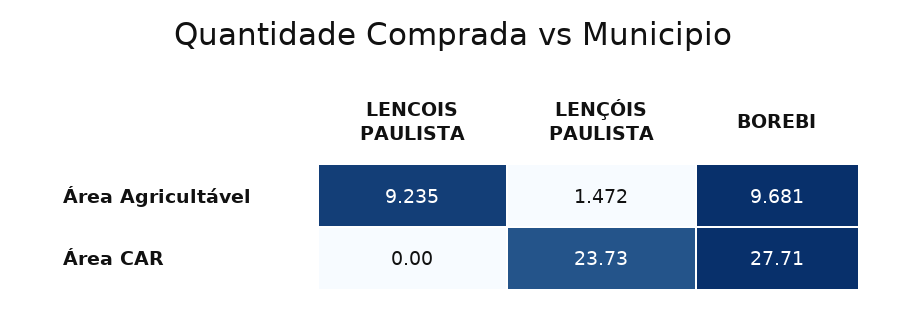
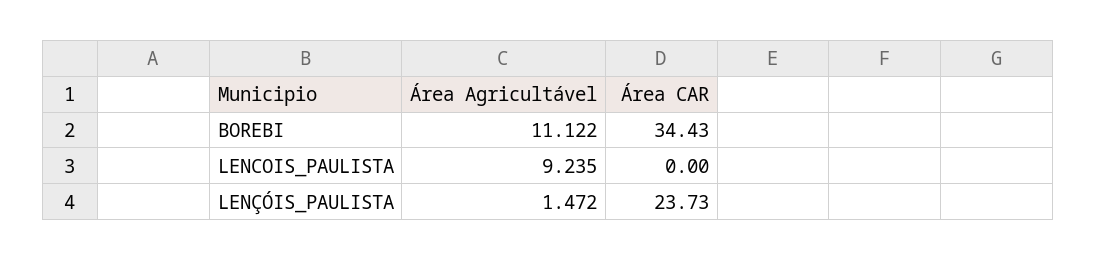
  {
    "LENCOIS PAULISTA": {
      "Área Agricultável": 9.235,
      "Área CAR": 0
    },
    "LENÇÓIS PAULISTA": {
      "Área Agricultável": 1.472,
      "Área CAR": 23.73
    },
    "BOREBI": {
-     "Área Agricultável": 9.681,
+     "Área Agricultável": 11.122,
-     "Área CAR": 27.71
+     "Área CAR": 34.43
    }
  }

